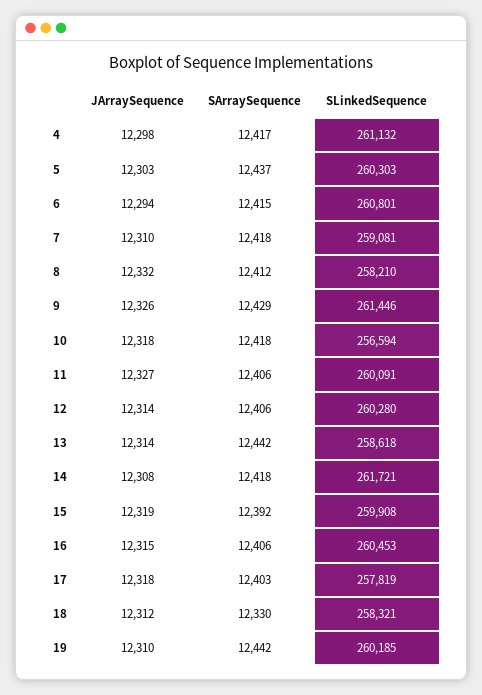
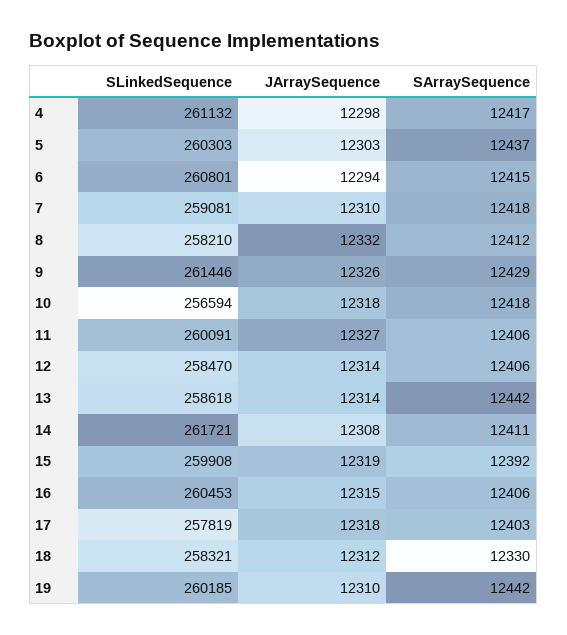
  {
    "JArraySequence": {
      "4": 12298,
      "5": 12303,
      "6": 12294,
      "7": 12310,
      "8": 12332,
      "9": 12326,
      "10": 12318,
      "11": 12327,
      "12": 12314,
      "13": 12314,
      "14": 12308,
      "15": 12319,
      "16": 12315,
      "17": 12318,
      "18": 12312,
      "19": 12310
    },
    "SArraySequence": {
      "4": 12417,
      "5": 12437,
      "6": 12415,
      "7": 12418,
      "8": 12412,
      "9": 12429,
      "10": 12418,
      "11": 12406,
      "12": 12406,
      "13": 12442,
-     "14": 12418,
+     "14": 12411,
      "15": 12392,
      "16": 12406,
      "17": 12403,
      "18": 12330,
      "19": 12442
    },
    "SLinkedSequence": {
      "4": 261132,
      "5": 260303,
      "6": 260801,
      "7": 259081,
      "8": 258210,
      "9": 261446,
      "10": 256594,
      "11": 260091,
-     "12": 260280,
+     "12": 258470,
      "13": 258618,
      "14": 261721,
      "15": 259908,
      "16": 260453,
      "17": 257819,
      "18": 258321,
      "19": 260185
    }
  }

